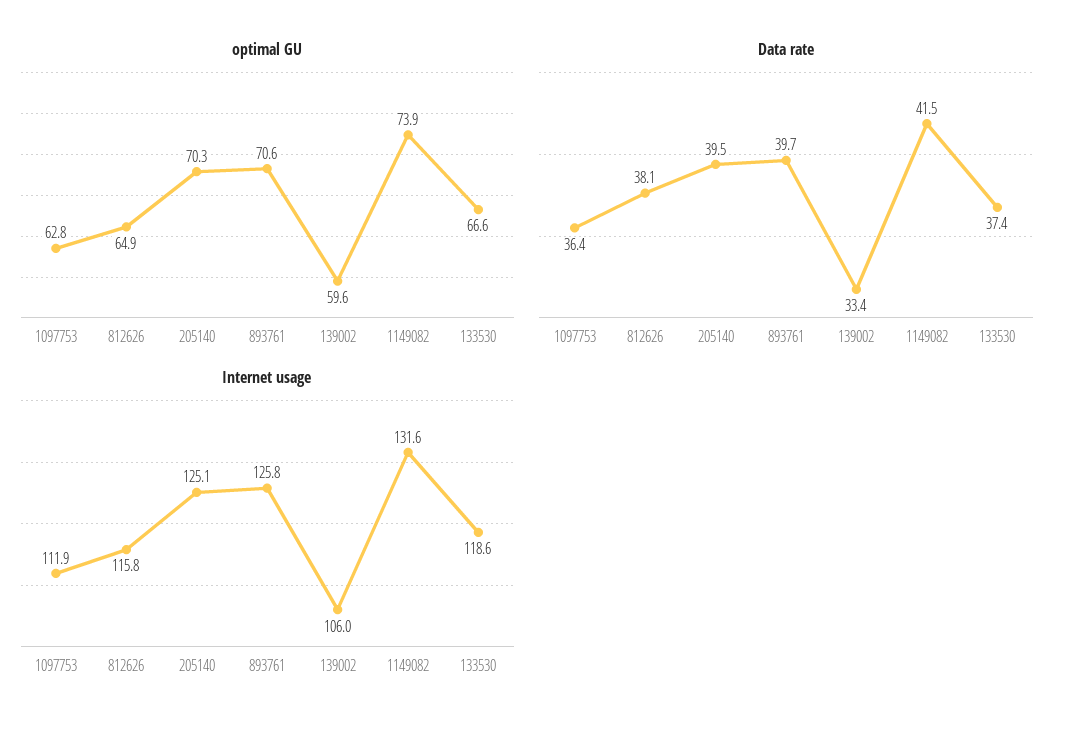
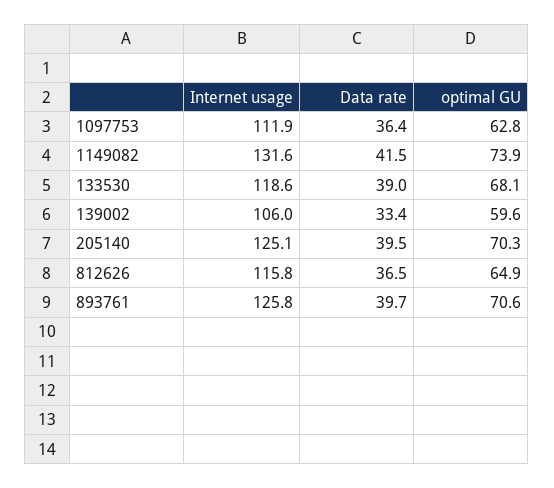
  {
    "optimal GU": {
      "1097753": 62.8,
      "812626": 64.9,
      "205140": 70.3,
      "893761": 70.6,
      "139002": 59.6,
      "1149082": 73.9,
-     "133530": 66.6
+     "133530": 68.1
    },
    "Data rate": {
      "1097753": 36.4,
-     "812626": 38.1,
+     "812626": 36.5,
      "205140": 39.5,
      "893761": 39.7,
      "139002": 33.4,
      "1149082": 41.5,
-     "133530": 37.4
+     "133530": 39
    },
    "Internet usage": {
      "1097753": 111.9,
      "812626": 115.8,
      "205140": 125.1,
      "893761": 125.8,
      "139002": 106,
      "1149082": 131.6,
      "133530": 118.6
    }
  }

